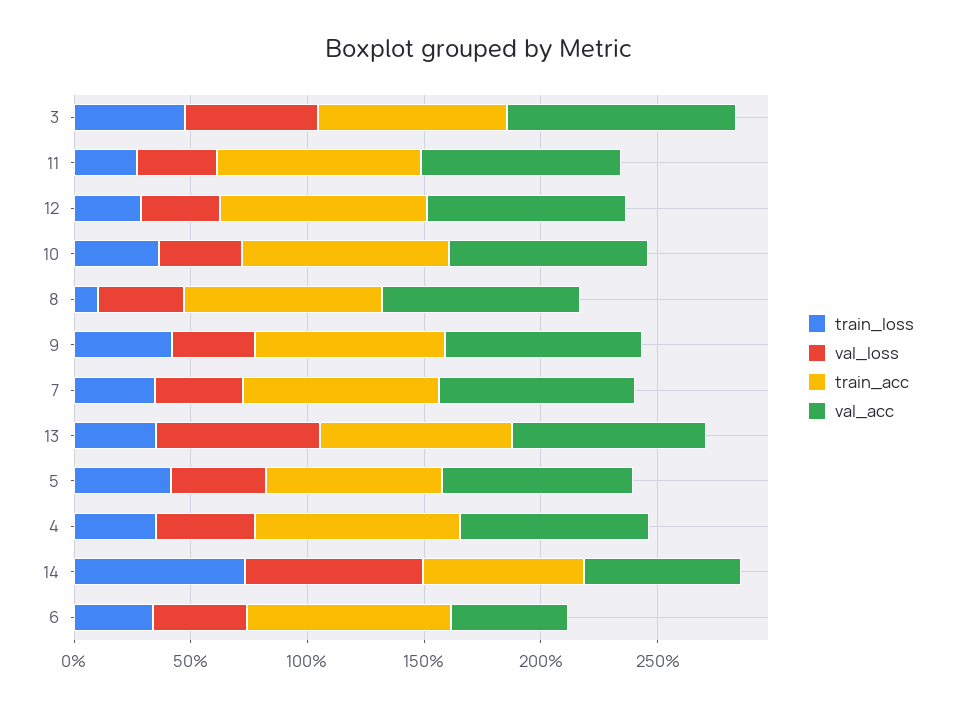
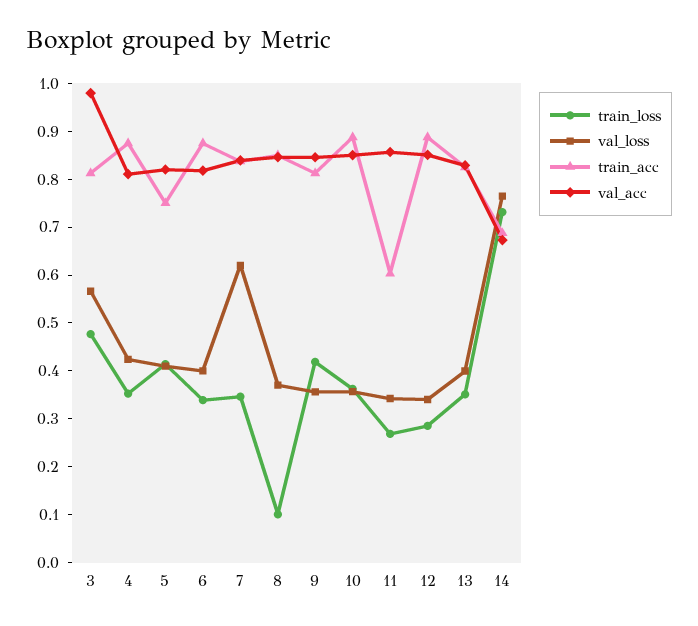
  {
    "train_loss": {
      "3": 0.48,
      "11": 0.26,
      "12": 0.28,
      "10": 0.36,
      "8": 0.1,
      "9": 0.42,
      "7": 0.34,
      "13": 0.36,
      "5": 0.42,
      "4": 0.36,
      "14": 0.74,
      "6": 0.34
    },
    "val_loss": {
      "3": 0.56,
      "11": 0.34,
      "12": 0.34,
      "10": 0.36,
      "8": 0.38,
      "9": 0.36,
-     "7": 0.4,
+     "7": 0.62,
-     "13": 0.7,
+     "13": 0.4,
      "5": 0.42,
      "4": 0.42,
      "14": 0.76,
      "6": 0.4
    },
    "train_acc": {
      "3": 0.82,
-     "11": 0.9,
+     "11": 0.6,
      "12": 0.88,
      "10": 0.88,
      "8": 0.86,
      "9": 0.82,
      "7": 0.84,
      "13": 0.82,
      "5": 0.76,
      "4": 0.88,
      "14": 0.68,
      "6": 0.88
    },
    "val_acc": {
      "3": 0.98,
      "11": 0.86,
      "12": 0.86,
      "10": 0.86,
      "8": 0.84,
      "9": 0.84,
      "7": 0.84,
      "13": 0.82,
      "5": 0.82,
      "4": 0.82,
      "14": 0.68,
-     "6": 0.5
+     "6": 0.82
    }
  }

